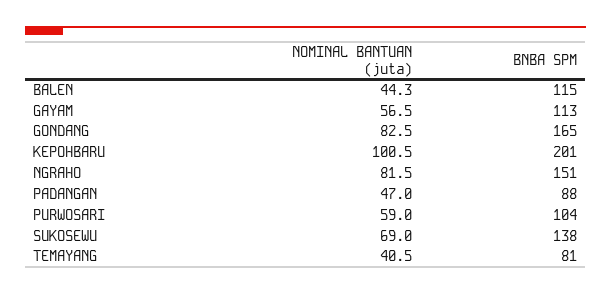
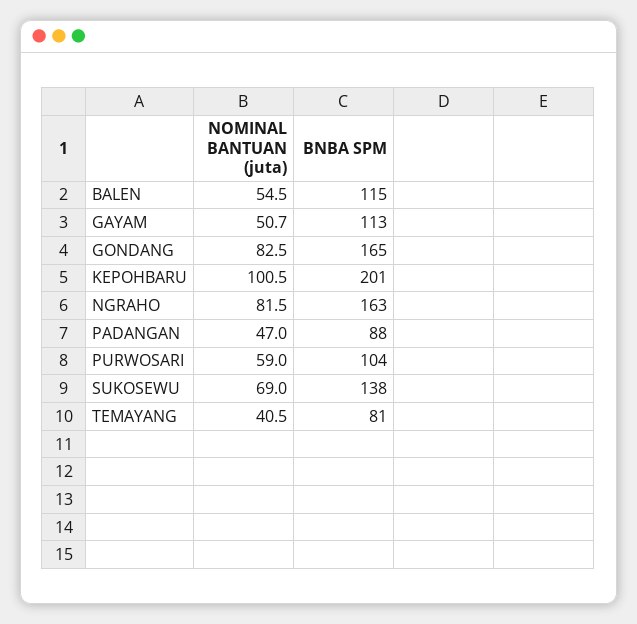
  {
    "NOMINAL BANTUAN (juta)": {
-     "BALEN": 44.3,
+     "BALEN": 54.5,
-     "GAYAM": 56.5,
+     "GAYAM": 50.7,
      "GONDANG": 82.5,
      "KEPOHBARU": 100.5,
      "NGRAHO": 81.5,
      "PADANGAN": 47,
      "PURWOSARI": 59,
      "SUKOSEWU": 69,
      "TEMAYANG": 40.5
    },
    "BNBA SPM": {
      "BALEN": 115,
      "GAYAM": 113,
      "GONDANG": 165,
      "KEPOHBARU": 201,
-     "NGRAHO": 151,
+     "NGRAHO": 163,
      "PADANGAN": 88,
      "PURWOSARI": 104,
      "SUKOSEWU": 138,
      "TEMAYANG": 81
    }
  }

